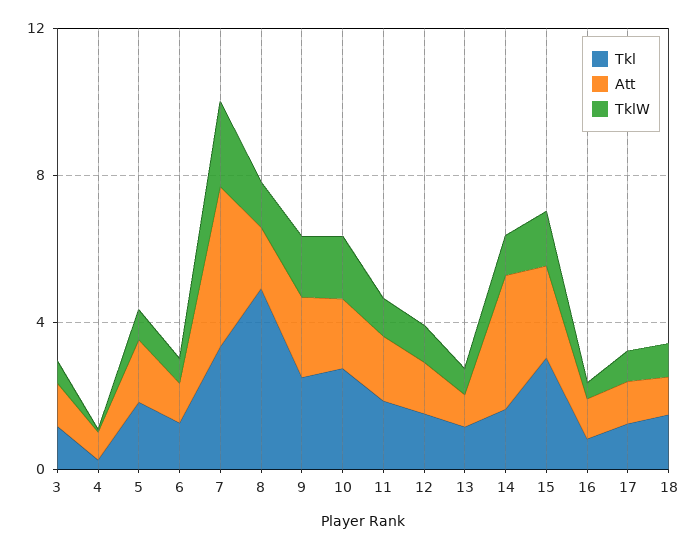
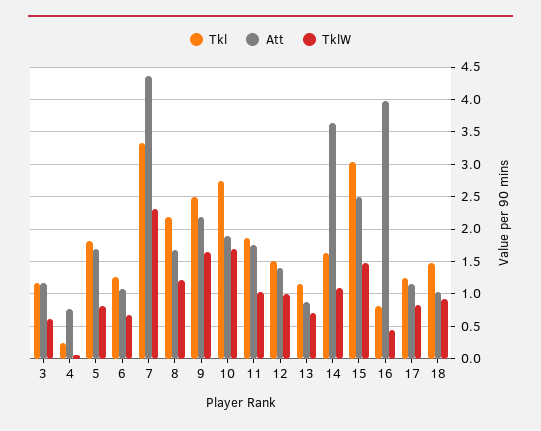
  {
    "Tkl": {
      "3": 1.2,
      "4": 0.3,
      "5": 1.8,
      "6": 1.3,
      "7": 3.3,
-     "8": 5,
+     "8": 2.2,
      "9": 2.5,
      "10": 2.7,
      "11": 1.9,
      "12": 1.5,
      "13": 1.2,
      "14": 1.6,
      "15": 3,
      "16": 0.8,
      "17": 1.2,
      "18": 1.5
    },
    "Att": {
      "3": 1.2,
      "4": 0.8,
      "5": 1.7,
      "6": 1.1,
      "7": 4.4,
      "8": 1.7,
      "9": 2.2,
      "10": 1.9,
      "11": 1.8,
      "12": 1.4,
      "13": 0.9,
      "14": 3.6,
      "15": 2.5,
-     "16": 1,
+     "16": 4,
      "17": 1.2,
      "18": 1
    },
    "TklW": {
      "3": 0.6,
      "4": 0.1,
      "5": 0.8,
      "6": 0.7,
      "7": 2.3,
      "8": 1.2,
      "9": 1.7,
      "10": 1.7,
      "11": 1,
      "12": 1,
      "13": 0.7,
      "14": 1.1,
      "15": 1.5,
      "16": 0.4,
      "17": 0.8,
      "18": 0.9
    }
  }

